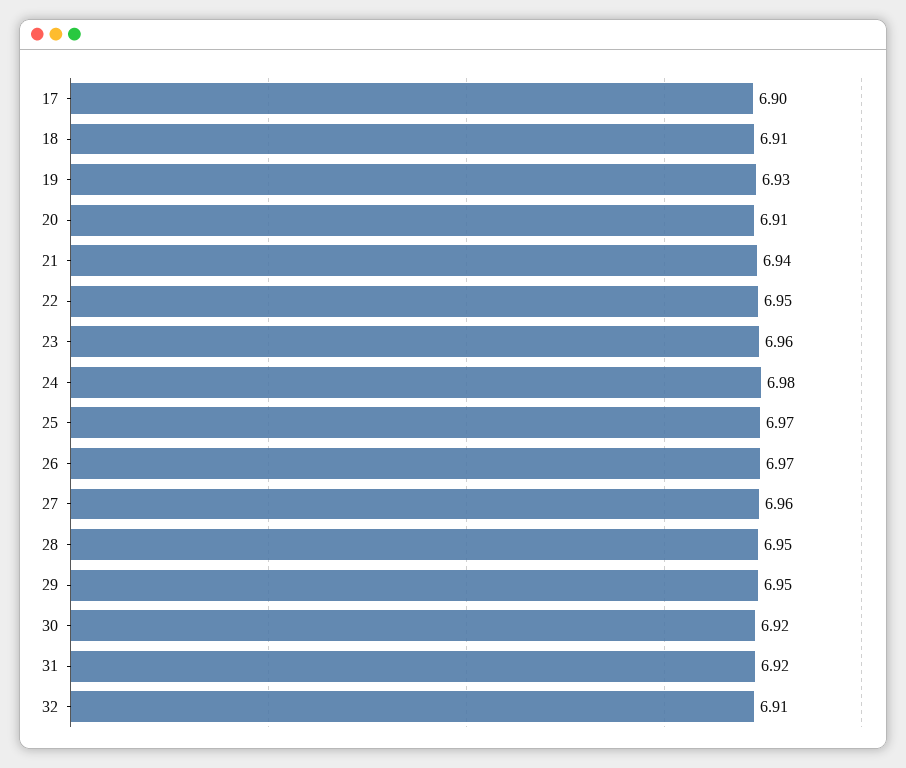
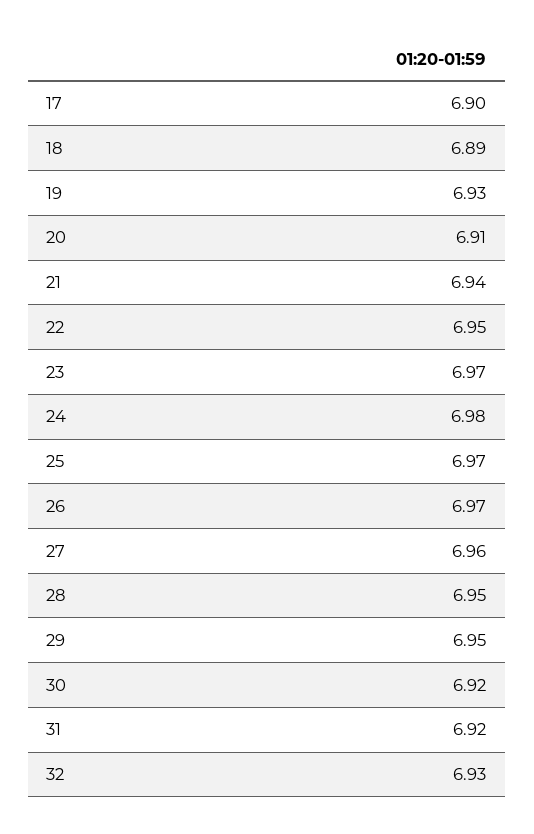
  {
    "17": 6.9,
-   "18": 6.91,
+   "18": 6.89,
    "19": 6.93,
    "20": 6.91,
    "21": 6.94,
    "22": 6.95,
-   "23": 6.96,
+   "23": 6.97,
    "24": 6.98,
    "25": 6.97,
    "26": 6.97,
    "27": 6.96,
    "28": 6.95,
    "29": 6.95,
    "30": 6.92,
    "31": 6.92,
-   "32": 6.91
+   "32": 6.93
  }

